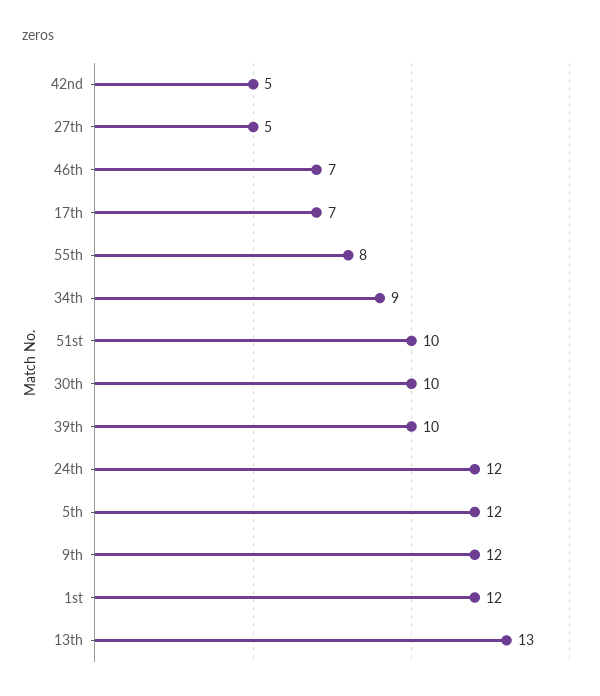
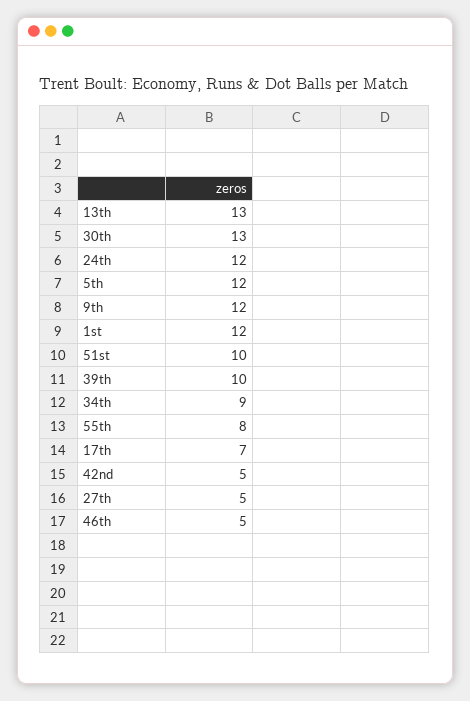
  {
    "42nd": 5,
    "27th": 5,
-   "46th": 7,
+   "46th": 5,
    "17th": 7,
    "55th": 8,
    "34th": 9,
    "51st": 10,
-   "30th": 10,
+   "30th": 13,
    "39th": 10,
    "24th": 12,
    "5th": 12,
    "9th": 12,
    "1st": 12,
    "13th": 13
  }

